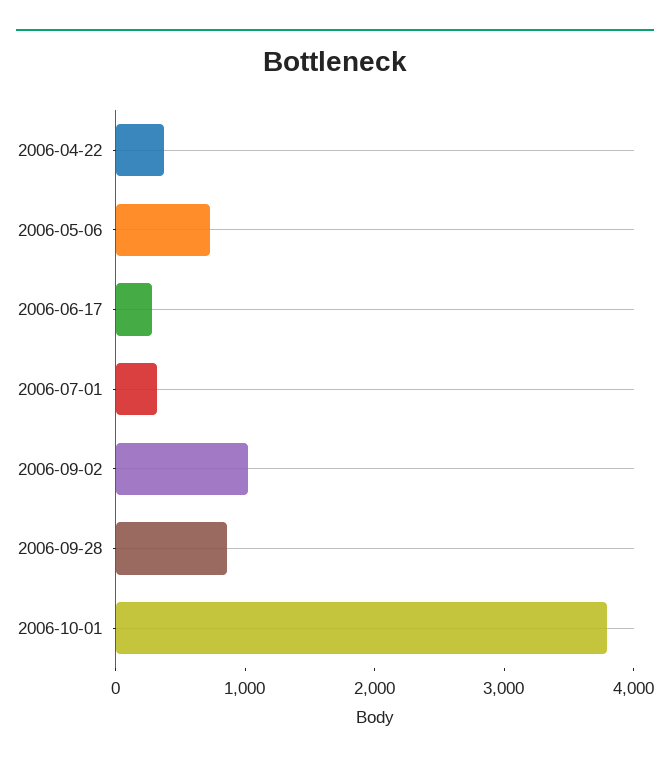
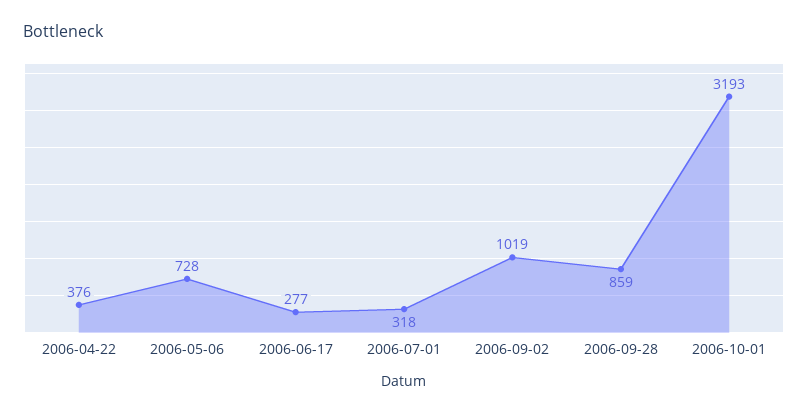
  {
    "2006-04-22": 376,
    "2006-05-06": 728,
    "2006-06-17": 277,
    "2006-07-01": 318,
    "2006-09-02": 1019,
    "2006-09-28": 859,
-   "2006-10-01": 3800
+   "2006-10-01": 3193
  }

